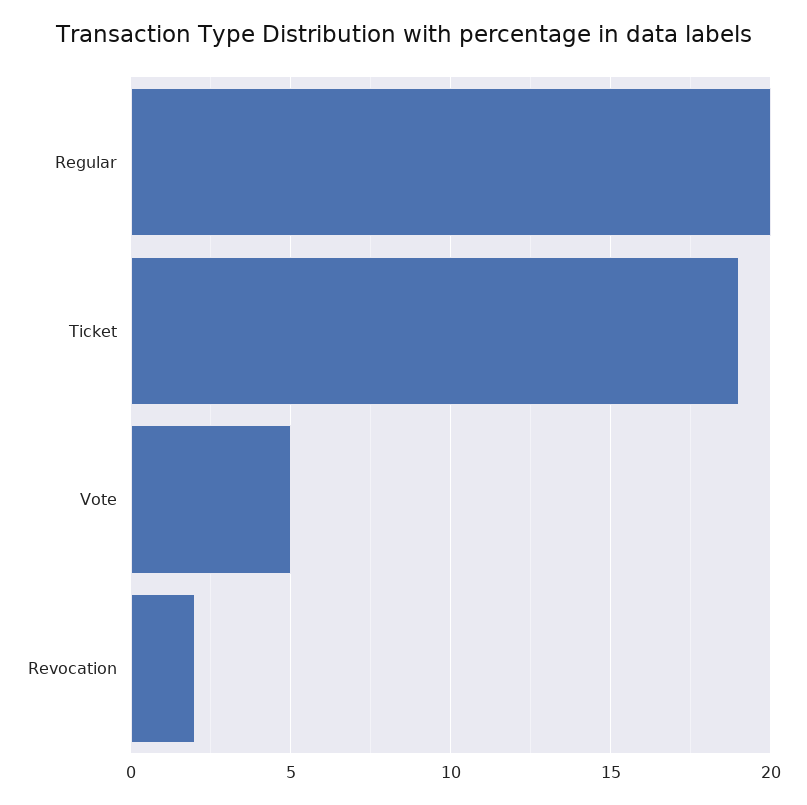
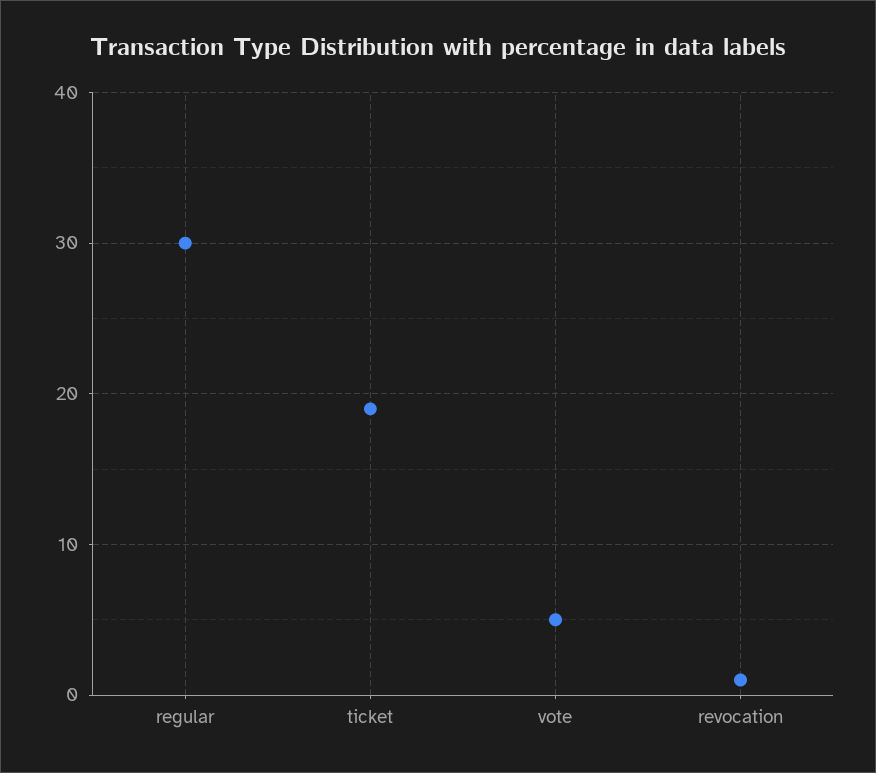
  {
-   "Regular": 20,
+   "Regular": 30,
    "Ticket": 19,
    "Vote": 5,
-   "Revocation": 2
+   "Revocation": 1
  }

